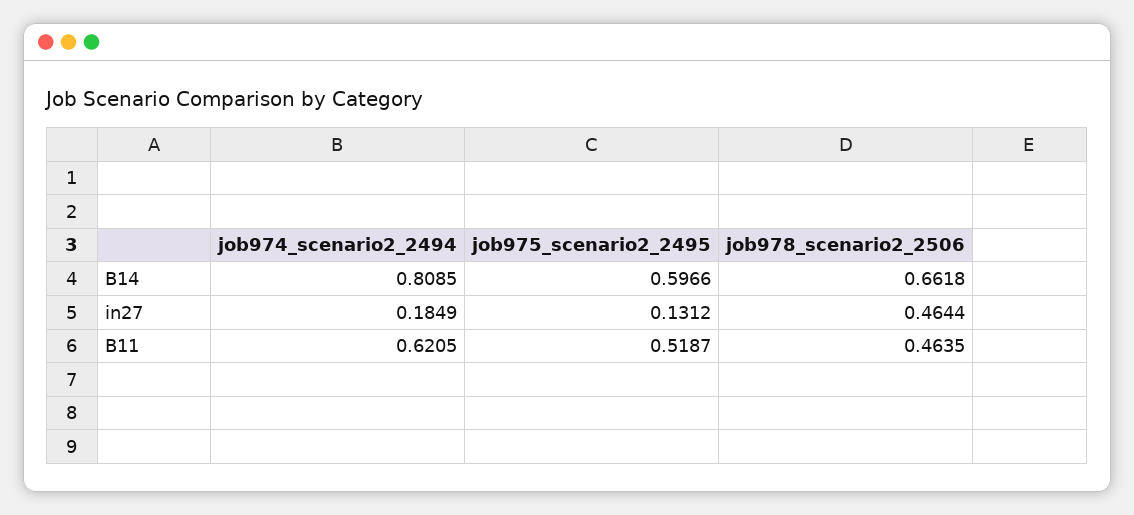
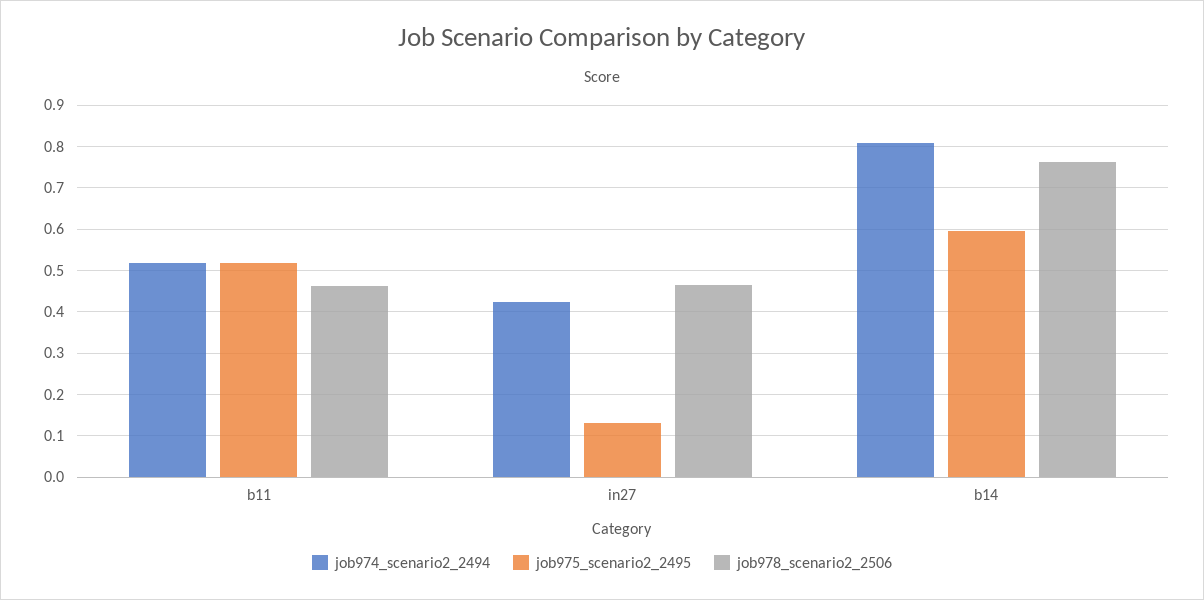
  {
    "job974_scenario2_2494": {
      "B14": 0.8085,
-     "in27": 0.1849,
+     "in27": 0.42,
-     "B11": 0.6205
+     "B11": 0.52
    },
    "job975_scenario2_2495": {
      "B14": 0.5966,
      "in27": 0.1312,
      "B11": 0.5187
    },
    "job978_scenario2_2506": {
-     "B14": 0.6618,
+     "B14": 0.76,
      "in27": 0.4644,
      "B11": 0.4635
    }
  }

